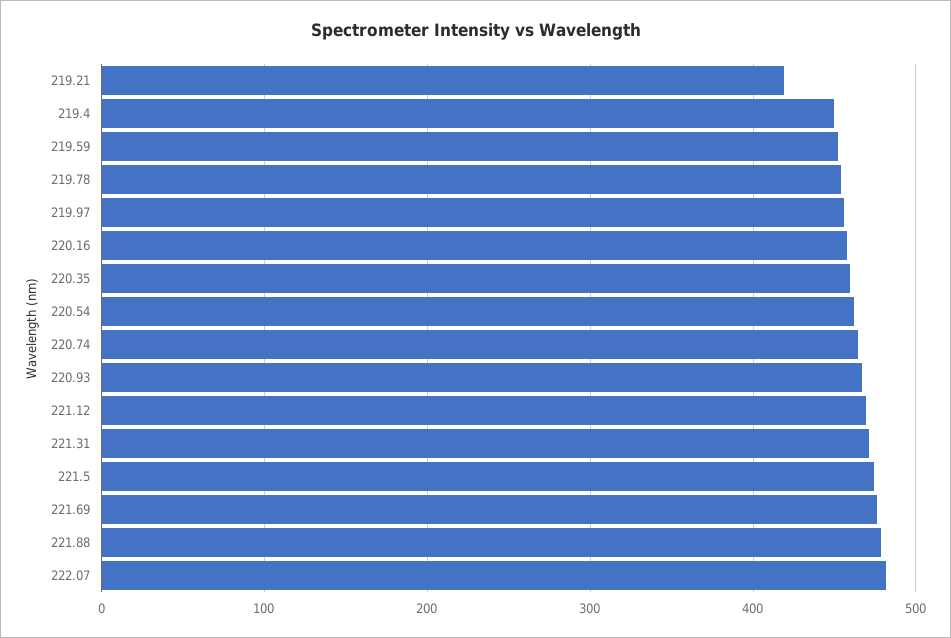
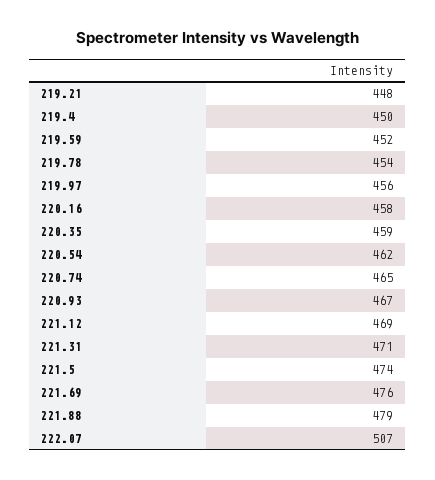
  {
-   "219.21": 420,
+   "219.21": 448,
    "219.4": 450,
    "219.59": 452,
    "219.78": 454,
    "219.97": 456,
    "220.16": 458,
    "220.35": 459,
    "220.54": 462,
    "220.74": 465,
    "220.93": 467,
    "221.12": 469,
    "221.31": 471,
    "221.5": 474,
    "221.69": 476,
    "221.88": 479,
-   "222.07": 480
+   "222.07": 507
  }

